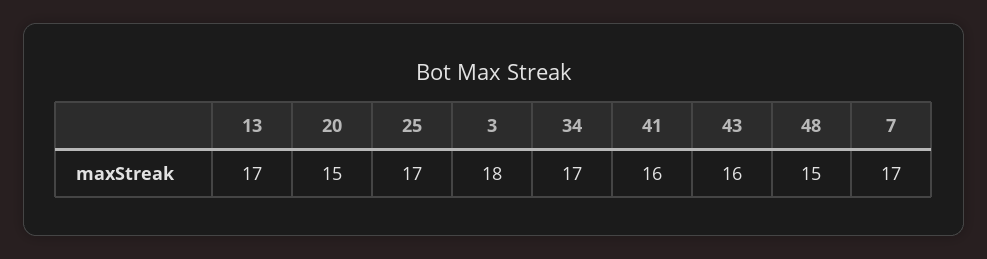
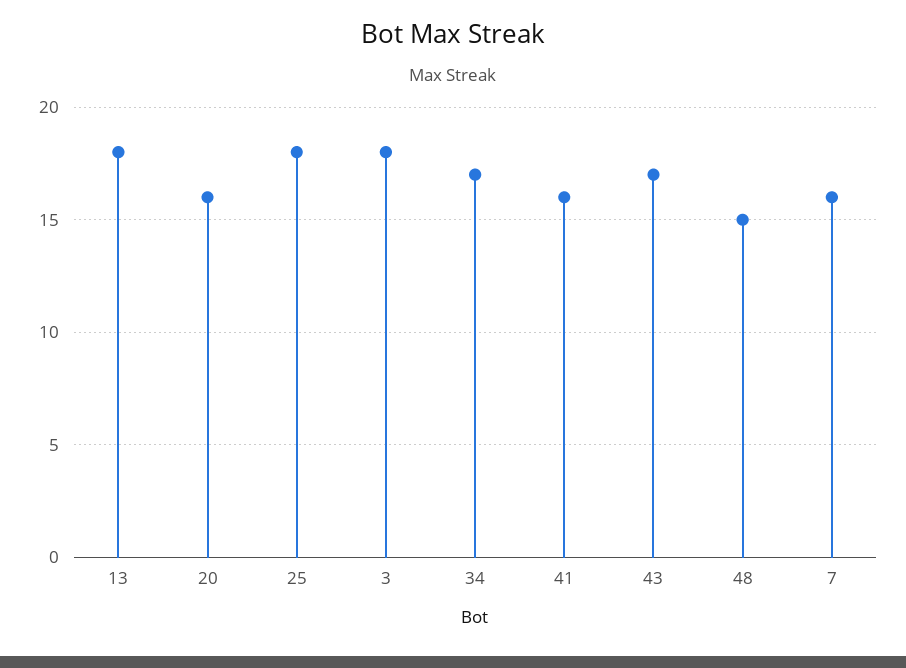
  {
-   "13": 17,
+   "13": 18,
-   "20": 15,
+   "20": 16,
-   "25": 17,
+   "25": 18,
    "3": 18,
    "34": 17,
    "41": 16,
-   "43": 16,
+   "43": 17,
    "48": 15,
-   "7": 17
+   "7": 16
  }

